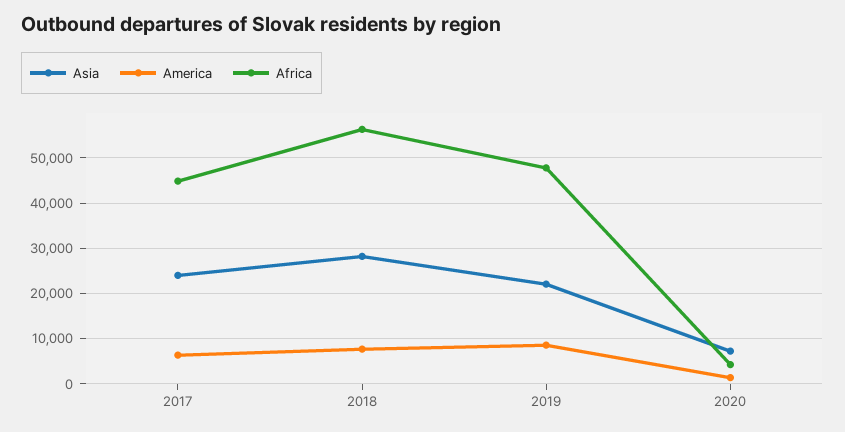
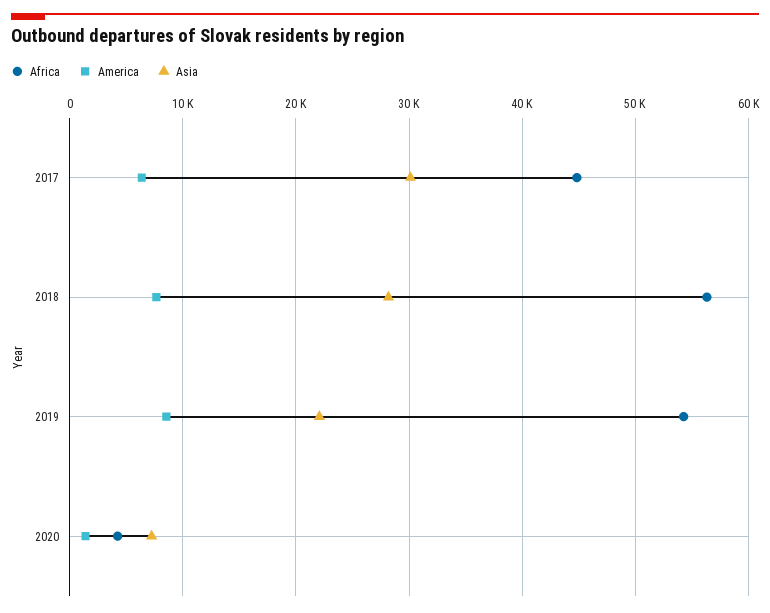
  {
    "Asia": {
-     "2017": 24000,
+     "2017": 30000,
      "2018": 28000,
      "2019": 22000,
      "2020": 7000
    },
    "America": {
      "2017": 6000,
      "2018": 8000,
      "2019": 9000,
      "2020": 1000
    },
    "Africa": {
      "2017": 45000,
      "2018": 56000,
-     "2019": 48000,
+     "2019": 54000,
      "2020": 4000
    }
  }

